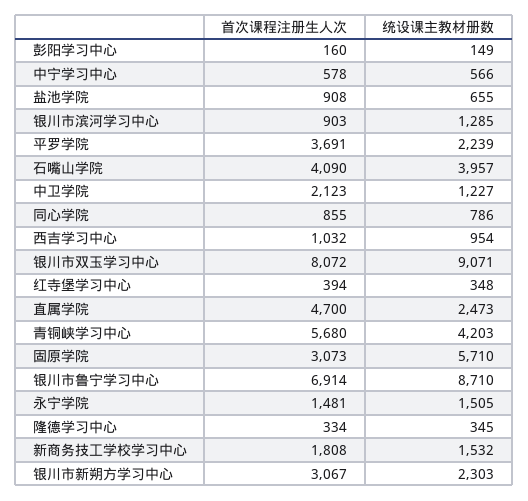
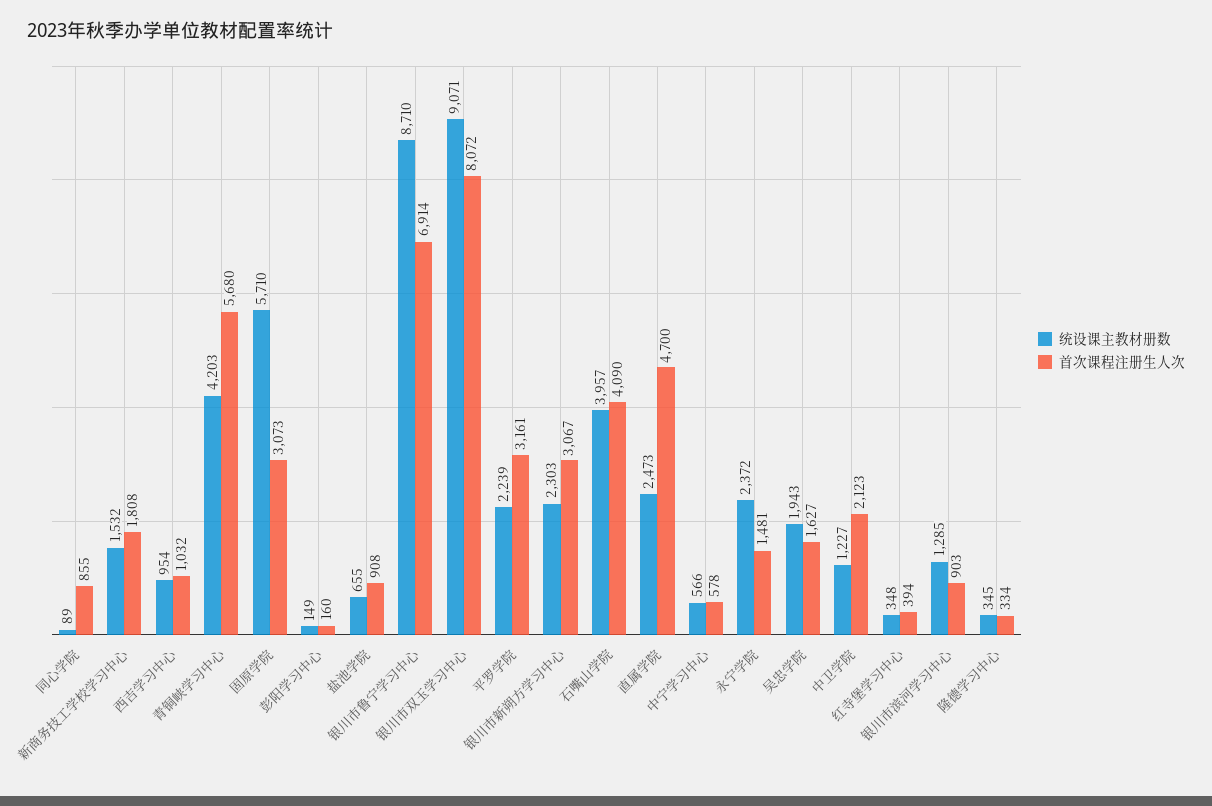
  {
    "首次课程注册生人次": {
      "彭阳学习中心": 160,
      "中宁学习中心": 578,
      "盐池学院": 908,
      "银川市滨河学习中心": 903,
-     "平罗学院": 3691,
+     "平罗学院": 3161,
      "石嘴山学院": 4090,
      "中卫学院": 2123,
      "同心学院": 855,
      "西吉学习中心": 1032,
      "银川市双玉学习中心": 8072,
      "红寺堡学习中心": 394,
      "直属学院": 4700,
      "青铜峡学习中心": 5680,
      "固原学院": 3073,
      "银川市鲁宁学习中心": 6914,
      "永宁学院": 1481,
      "隆德学习中心": 334,
      "新商务技工学校学习中心": 1808,
-     "银川市新朔方学习中心": 3067
+     "银川市新朔方学习中心": 3067,
+     "吴忠学院": 1627
    },
    "统设课主教材册数": {
      "彭阳学习中心": 149,
      "中宁学习中心": 566,
      "盐池学院": 655,
      "银川市滨河学习中心": 1285,
      "平罗学院": 2239,
      "石嘴山学院": 3957,
      "中卫学院": 1227,
-     "同心学院": 786,
+     "同心学院": 89,
      "西吉学习中心": 954,
      "银川市双玉学习中心": 9071,
      "红寺堡学习中心": 348,
      "直属学院": 2473,
      "青铜峡学习中心": 4203,
      "固原学院": 5710,
      "银川市鲁宁学习中心": 8710,
-     "永宁学院": 1505,
+     "永宁学院": 2372,
      "隆德学习中心": 345,
      "新商务技工学校学习中心": 1532,
-     "银川市新朔方学习中心": 2303
+     "银川市新朔方学习中心": 2303,
+     "吴忠学院": 1943
    }
  }

